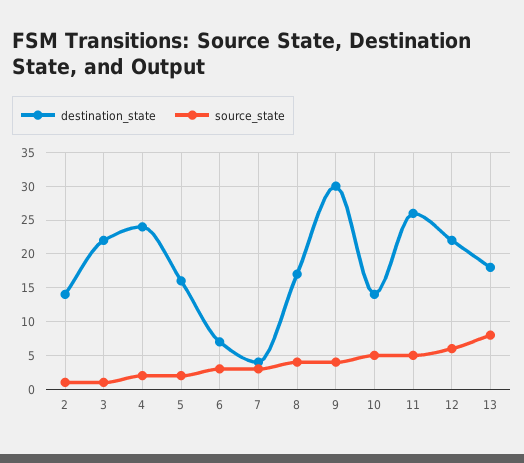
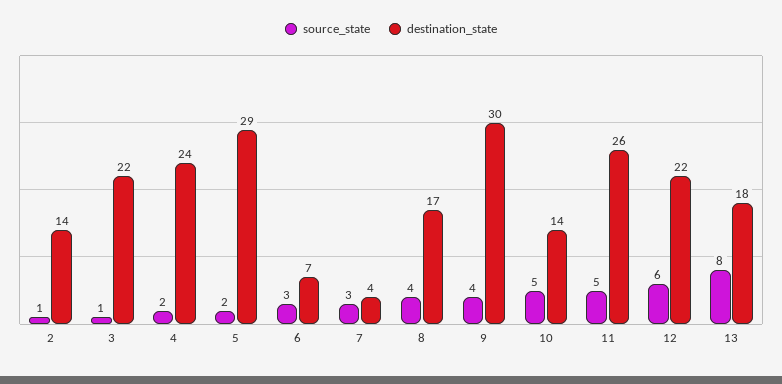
  {
    "destination_state": {
      "2": 14,
      "3": 22,
      "4": 24,
-     "5": 16,
+     "5": 29,
      "6": 7,
      "7": 4,
      "8": 17,
      "9": 30,
      "10": 14,
      "11": 26,
      "12": 22,
      "13": 18
    },
    "source_state": {
      "2": 1,
      "3": 1,
      "4": 2,
      "5": 2,
      "6": 3,
      "7": 3,
      "8": 4,
      "9": 4,
      "10": 5,
      "11": 5,
      "12": 6,
      "13": 8
    }
  }

